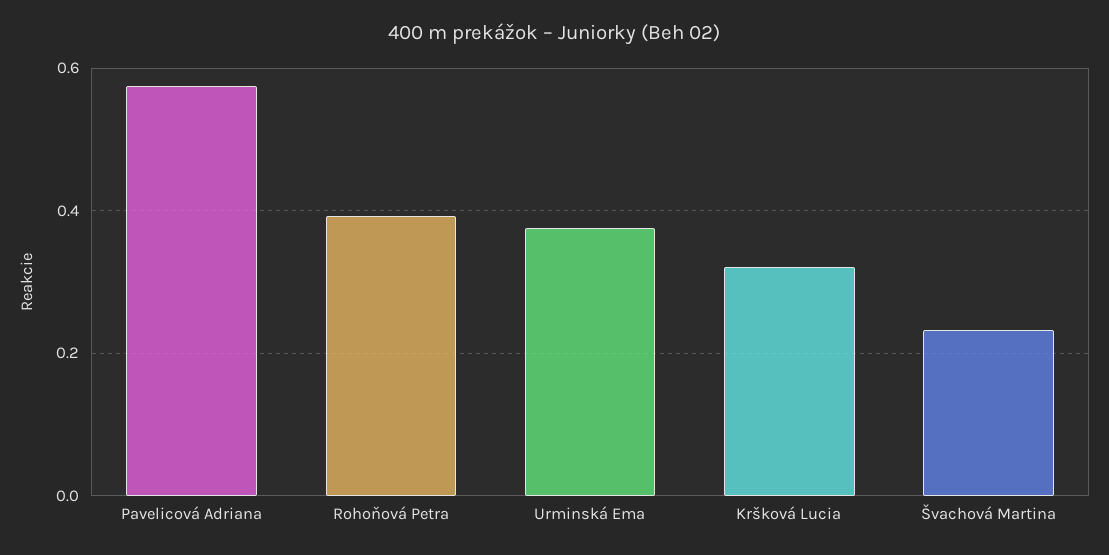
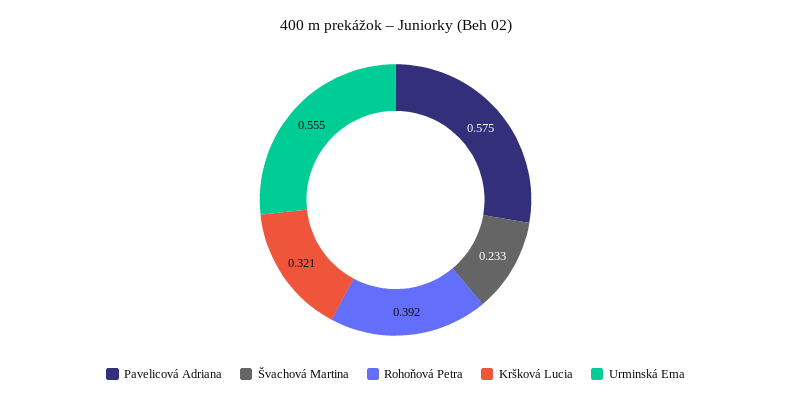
  {
    "Pavelicová Adriana": 0.575,
    "Rohoňová Petra": 0.392,
-   "Urminská Ema": 0.38,
+   "Urminská Ema": 0.555,
    "Kršková Lucia": 0.321,
    "Švachová Martina": 0.233
  }

